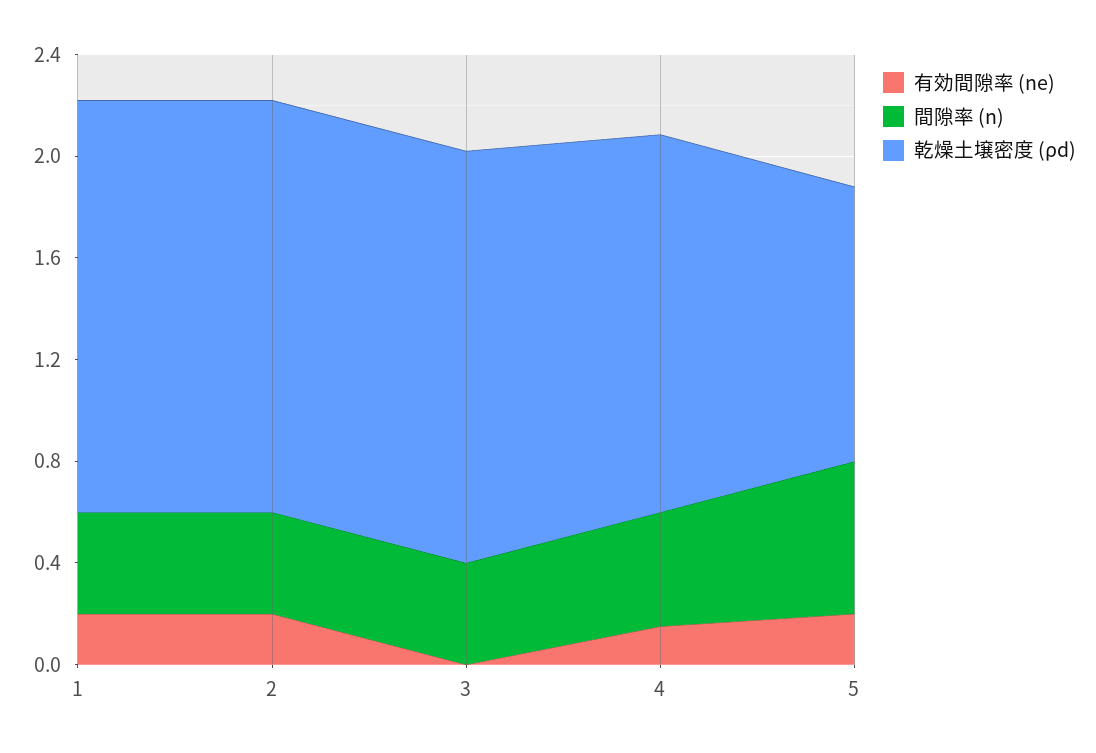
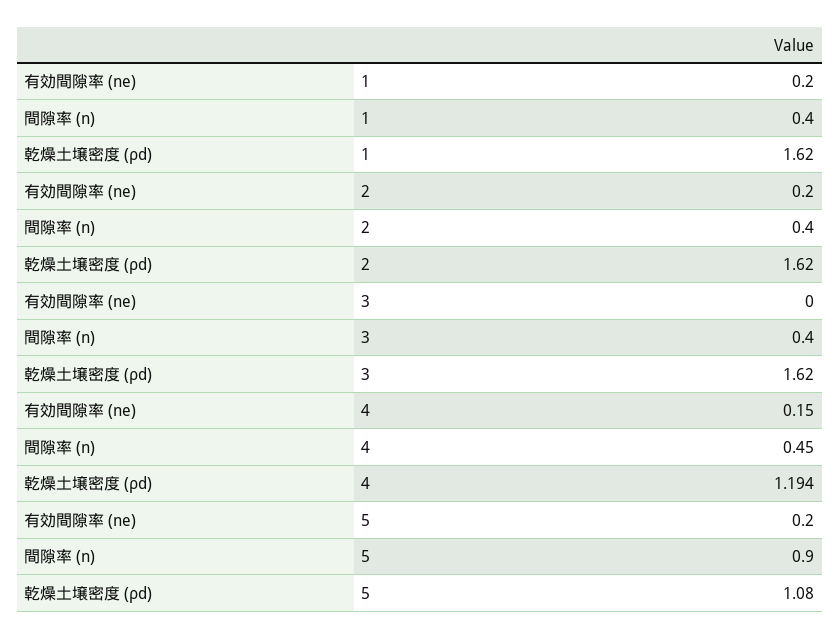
  {
    "有効間隙率 (ne)": {
      "1": 0.2,
      "2": 0.2,
      "3": 0,
      "4": 0.15,
      "5": 0.2
    },
    "間隙率 (n)": {
      "1": 0.4,
      "2": 0.4,
      "3": 0.4,
      "4": 0.45,
-     "5": 0.6
+     "5": 0.9
    },
    "乾燥土壌密度 (ρd)": {
      "1": 1.62,
      "2": 1.62,
      "3": 1.62,
-     "4": 1.5,
+     "4": 1.194,
      "5": 1.08
    }
  }

